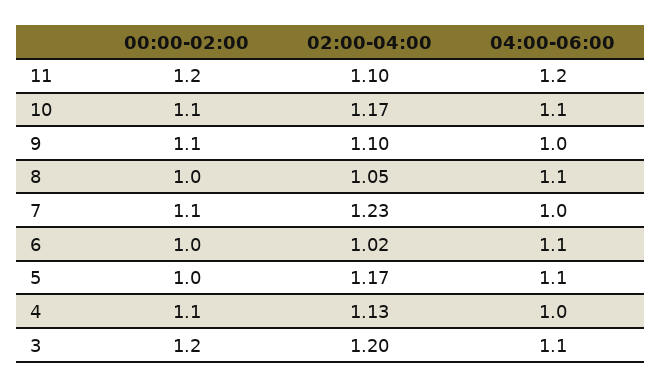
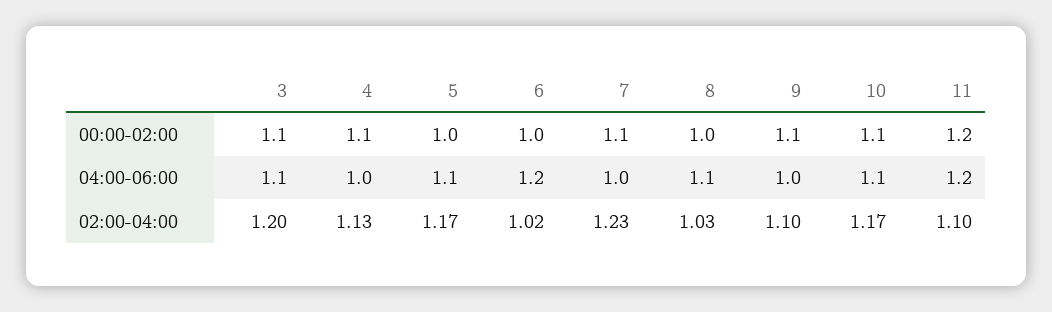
  {
    "00:00-02:00": {
      "11": 1.2,
      "10": 1.1,
      "9": 1.1,
      "8": 1,
      "7": 1.1,
      "6": 1,
      "5": 1,
      "4": 1.1,
-     "3": 1.2
+     "3": 1.1
    },
    "02:00-04:00": {
      "11": 1.1,
      "10": 1.17,
      "9": 1.1,
-     "8": 1.05,
+     "8": 1.03,
      "7": 1.23,
      "6": 1.02,
      "5": 1.17,
      "4": 1.13,
      "3": 1.2
    },
    "04:00-06:00": {
      "11": 1.2,
      "10": 1.1,
      "9": 1,
      "8": 1.1,
      "7": 1,
-     "6": 1.1,
+     "6": 1.2,
      "5": 1.1,
      "4": 1,
      "3": 1.1
    }
  }

